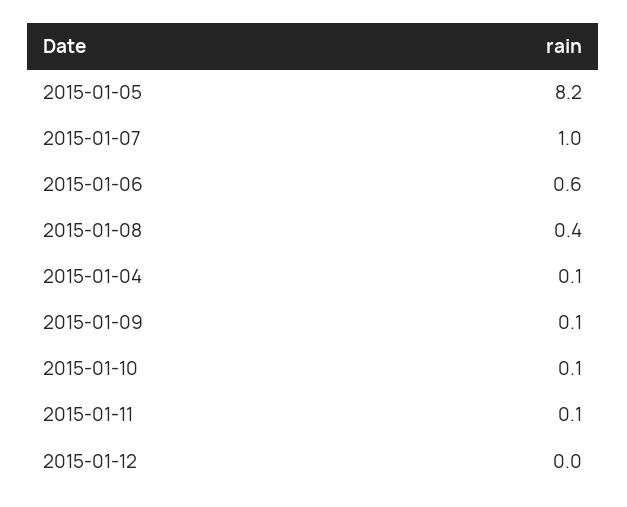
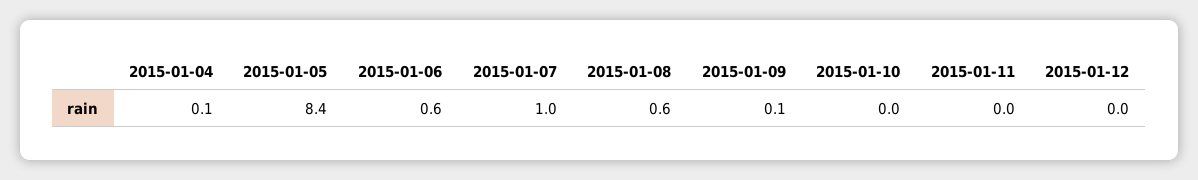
  {
-   "2015-01-05": 8.2,
+   "2015-01-05": 8.4,
    "2015-01-07": 1,
    "2015-01-06": 0.6,
-   "2015-01-08": 0.4,
+   "2015-01-08": 0.6,
    "2015-01-04": 0.1,
    "2015-01-09": 0.1,
-   "2015-01-10": 0.1,
+   "2015-01-10": 0,
-   "2015-01-11": 0.1,
+   "2015-01-11": 0,
    "2015-01-12": 0
  }

